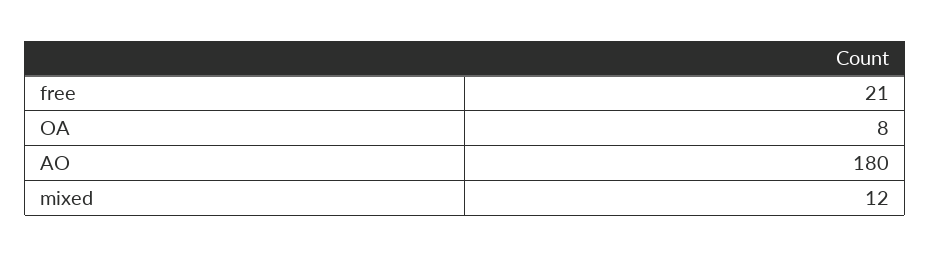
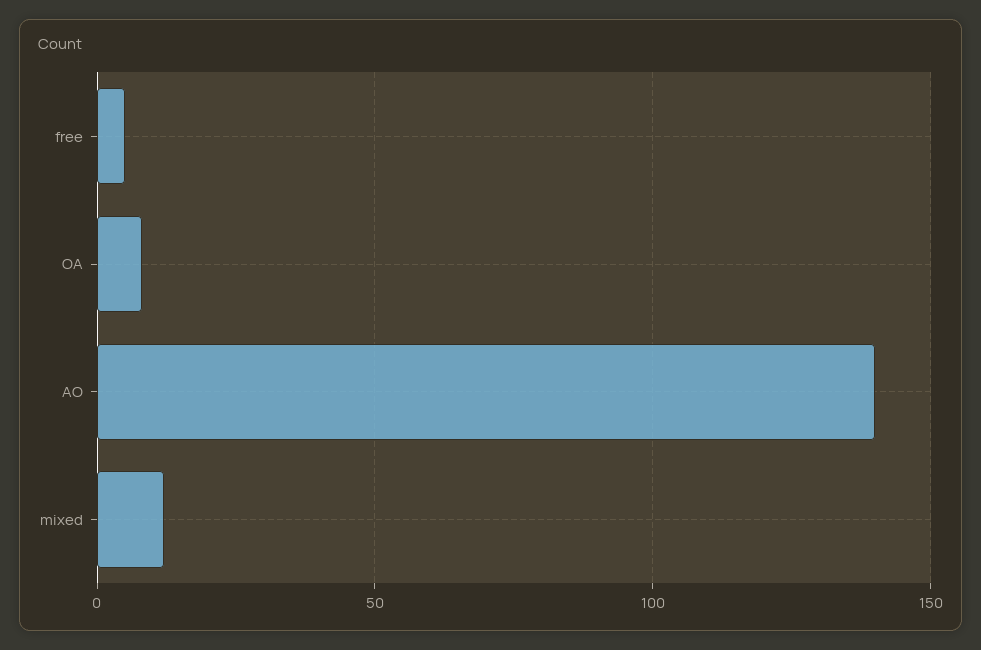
  {
-   "free": 21,
+   "free": 5,
    "OA": 8,
-   "AO": 180,
+   "AO": 140,
    "mixed": 12
  }

